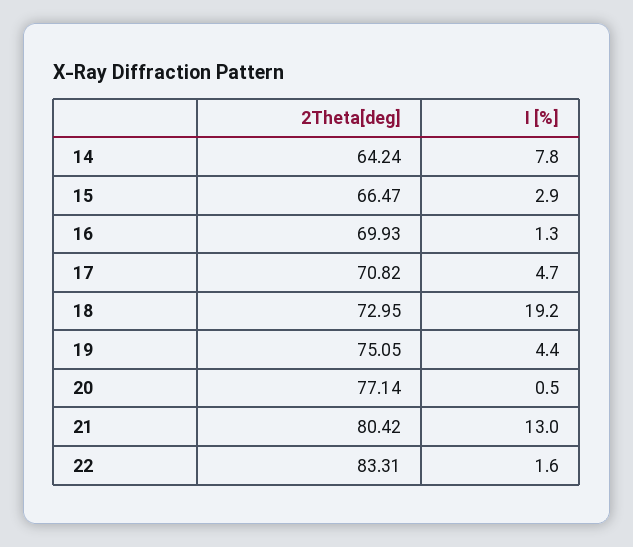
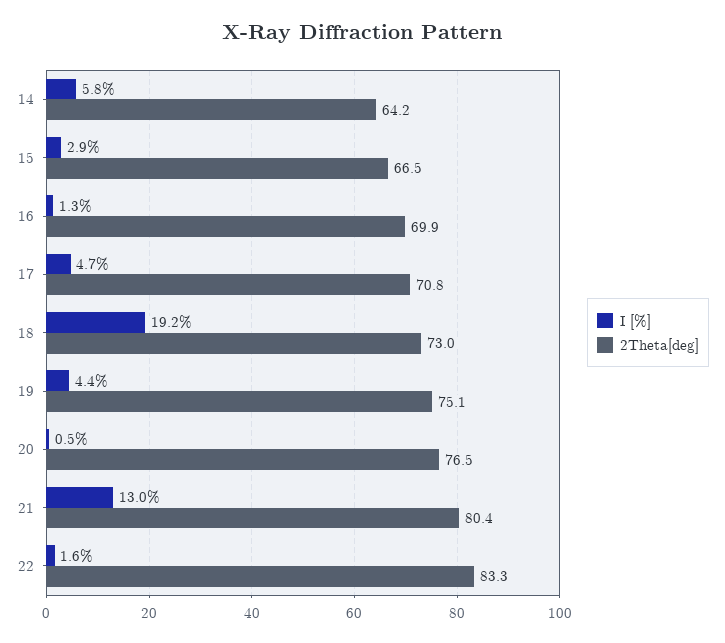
  {
    "2Theta[deg]": {
      "14": 64.24,
      "15": 66.47,
      "16": 69.93,
      "17": 70.82,
      "18": 72.95,
      "19": 75.05,
-     "20": 77.14,
+     "20": 76.5,
      "21": 80.42,
      "22": 83.31
    },
    "I [%]": {
-     "14": 7.8,
+     "14": 5.8,
      "15": 2.9,
      "16": 1.3,
      "17": 4.7,
      "18": 19.2,
      "19": 4.4,
      "20": 0.5,
      "21": 13,
      "22": 1.6
    }
  }

